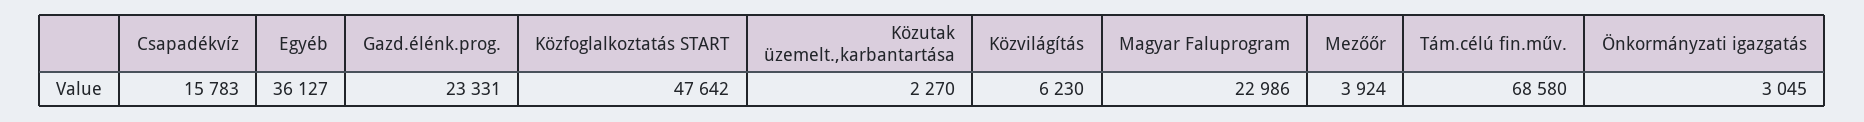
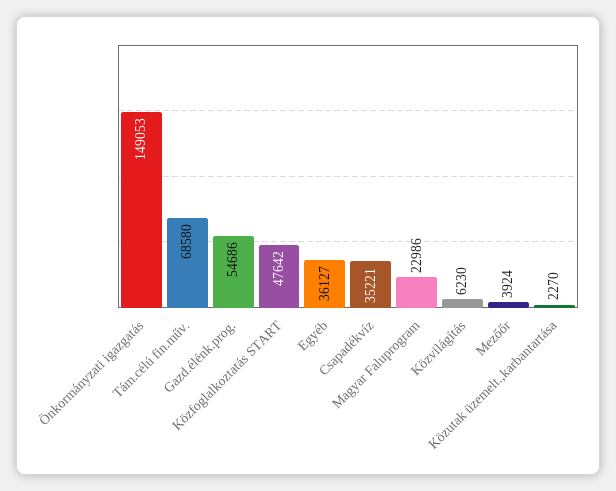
  {
-   "Csapadékvíz": 15783,
+   "Csapadékvíz": 35221,
    "Egyéb": 36127,
-   "Gazd.élénk.prog.": 23331,
+   "Gazd.élénk.prog.": 54686,
    "Közfoglalkoztatás START": 47642,
    "Közutak üzemelt.,karbantartása": 2270,
    "Közvilágítás": 6230,
    "Magyar Faluprogram": 22986,
    "Mezőőr": 3924,
    "Tám.célú fin.műv.": 68580,
-   "Önkormányzati igazgatás": 3045
+   "Önkormányzati igazgatás": 149053
  }

